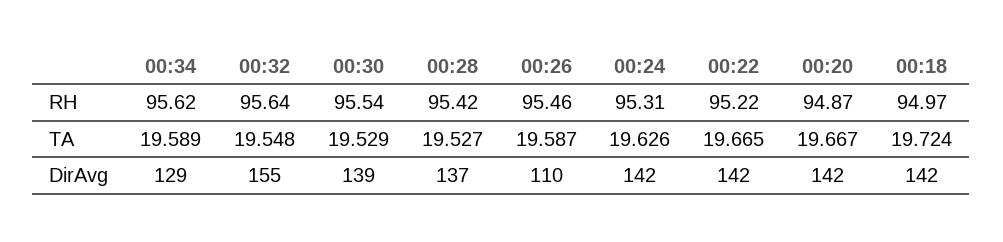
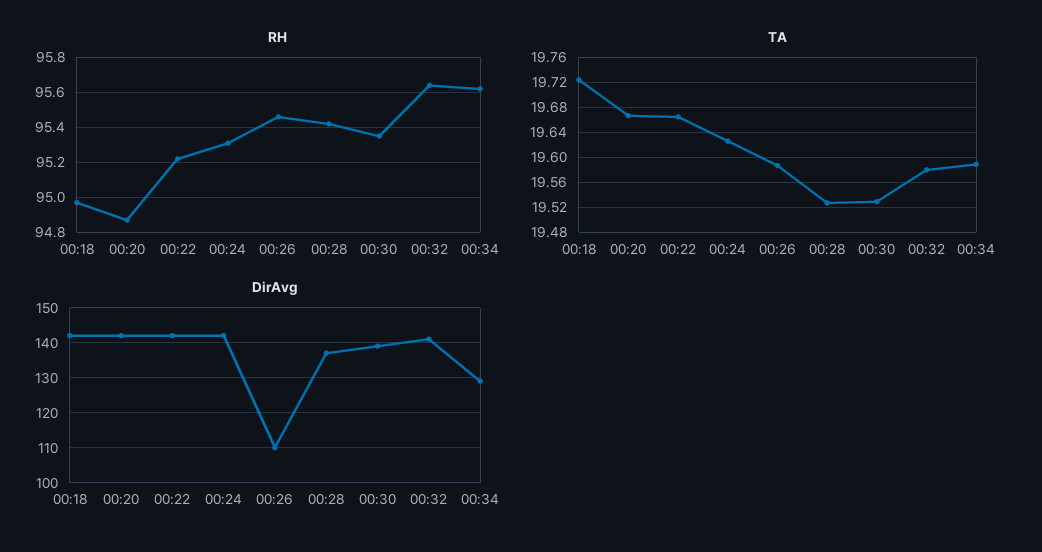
  {
    "RH": {
      "00:34": 95.62,
      "00:32": 95.64,
-     "00:30": 95.54,
+     "00:30": 95.35,
      "00:28": 95.42,
      "00:26": 95.46,
      "00:24": 95.31,
      "00:22": 95.22,
      "00:20": 94.87,
      "00:18": 94.97
    },
    "TA": {
      "00:34": 19.589,
-     "00:32": 19.548,
+     "00:32": 19.58,
      "00:30": 19.529,
      "00:28": 19.527,
      "00:26": 19.587,
      "00:24": 19.626,
      "00:22": 19.665,
      "00:20": 19.667,
      "00:18": 19.724
    },
    "DirAvg": {
      "00:34": 129,
-     "00:32": 155,
+     "00:32": 140,
      "00:30": 139,
      "00:28": 137,
      "00:26": 110,
      "00:24": 142,
      "00:22": 142,
      "00:20": 142,
      "00:18": 142
    }
  }

